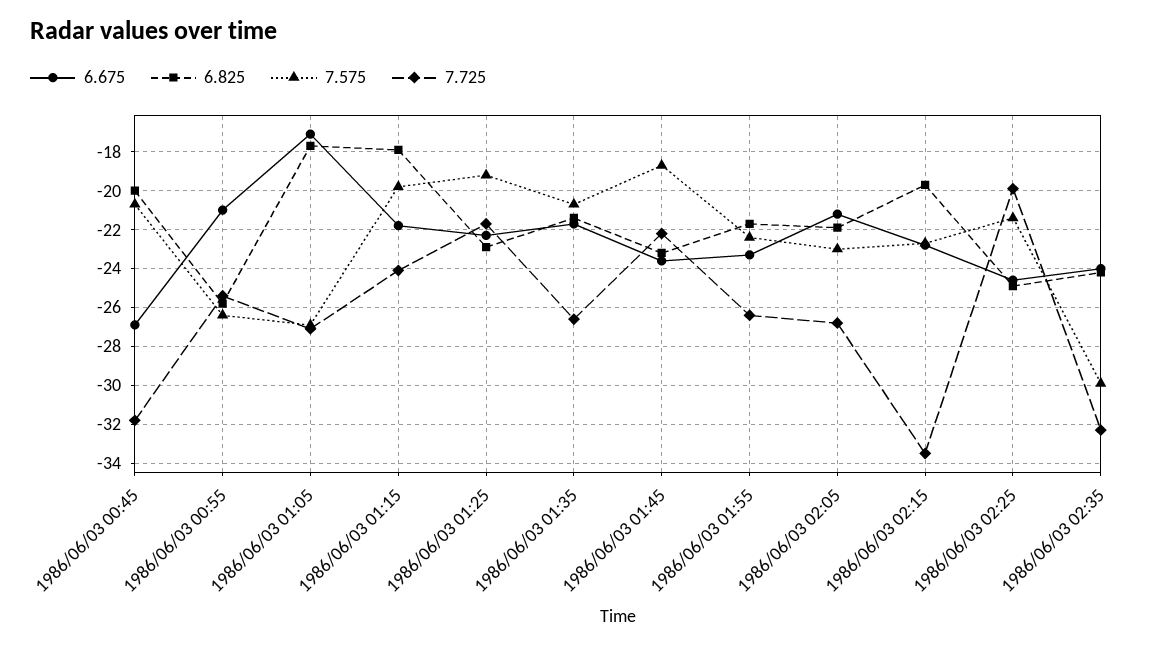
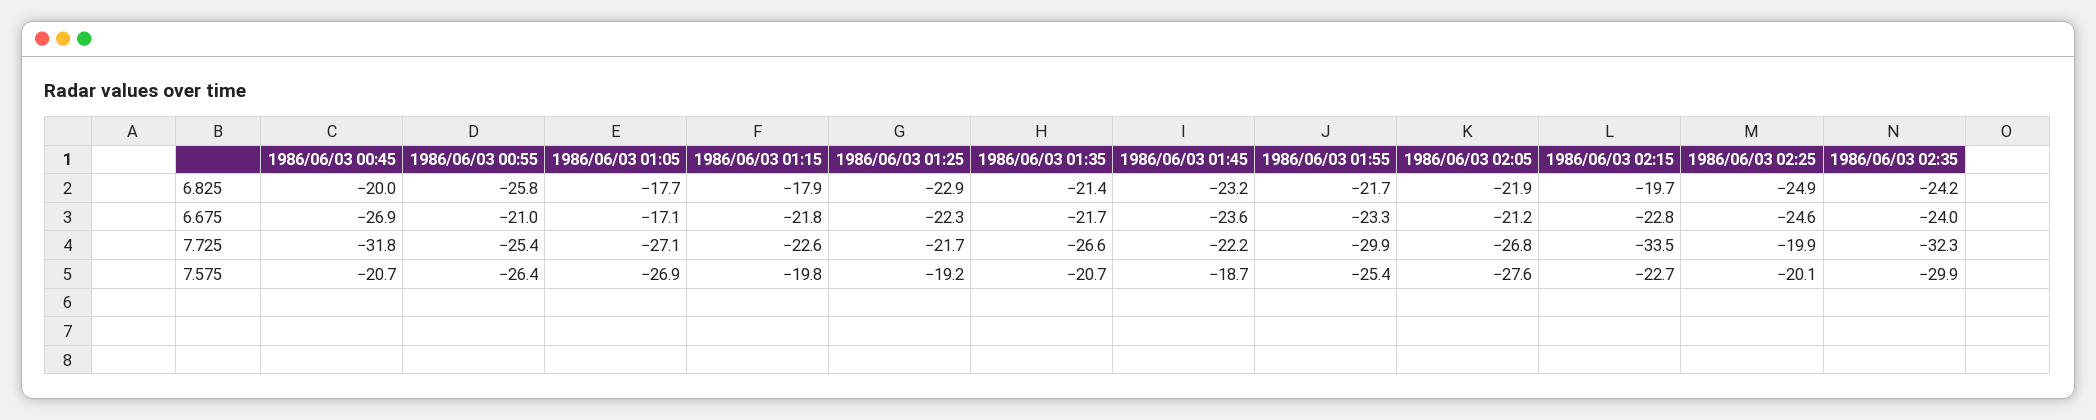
  {
    "6.675": {
      "1986/06/03 00:45": -26.9,
      "1986/06/03 00:55": -21,
      "1986/06/03 01:05": -17.1,
      "1986/06/03 01:15": -21.8,
      "1986/06/03 01:25": -22.3,
      "1986/06/03 01:35": -21.7,
      "1986/06/03 01:45": -23.6,
      "1986/06/03 01:55": -23.3,
      "1986/06/03 02:05": -21.2,
      "1986/06/03 02:15": -22.8,
      "1986/06/03 02:25": -24.6,
      "1986/06/03 02:35": -24
    },
    "6.825": {
      "1986/06/03 00:45": -20,
      "1986/06/03 00:55": -25.8,
      "1986/06/03 01:05": -17.7,
      "1986/06/03 01:15": -17.9,
      "1986/06/03 01:25": -22.9,
      "1986/06/03 01:35": -21.4,
      "1986/06/03 01:45": -23.2,
      "1986/06/03 01:55": -21.7,
      "1986/06/03 02:05": -21.9,
      "1986/06/03 02:15": -19.7,
      "1986/06/03 02:25": -24.9,
      "1986/06/03 02:35": -24.2
    },
    "7.575": {
      "1986/06/03 00:45": -20.7,
      "1986/06/03 00:55": -26.4,
      "1986/06/03 01:05": -26.9,
      "1986/06/03 01:15": -19.8,
      "1986/06/03 01:25": -19.2,
      "1986/06/03 01:35": -20.7,
      "1986/06/03 01:45": -18.7,
-     "1986/06/03 01:55": -22.5,
+     "1986/06/03 01:55": -25.4,
-     "1986/06/03 02:05": -23,
+     "1986/06/03 02:05": -27.6,
      "1986/06/03 02:15": -22.7,
-     "1986/06/03 02:25": -21.5,
+     "1986/06/03 02:25": -20.1,
      "1986/06/03 02:35": -29.9
    },
    "7.725": {
      "1986/06/03 00:45": -31.8,
      "1986/06/03 00:55": -25.4,
      "1986/06/03 01:05": -27.1,
-     "1986/06/03 01:15": -24,
+     "1986/06/03 01:15": -22.6,
      "1986/06/03 01:25": -21.7,
      "1986/06/03 01:35": -26.6,
      "1986/06/03 01:45": -22.2,
-     "1986/06/03 01:55": -26.5,
+     "1986/06/03 01:55": -29.9,
      "1986/06/03 02:05": -26.8,
      "1986/06/03 02:15": -33.5,
      "1986/06/03 02:25": -19.9,
      "1986/06/03 02:35": -32.3
    }
  }

